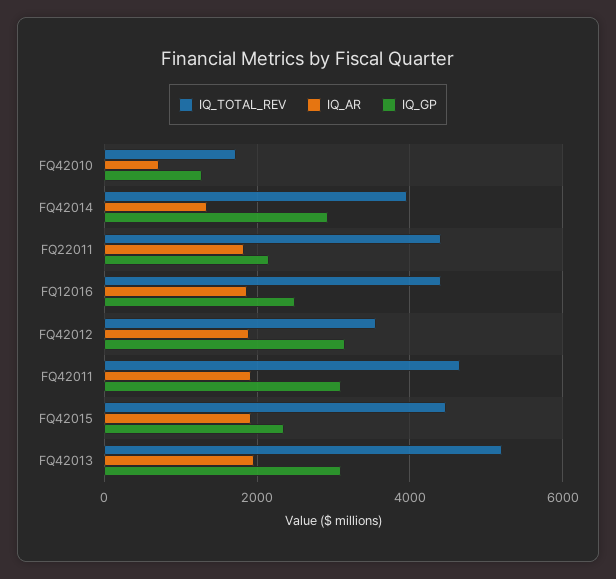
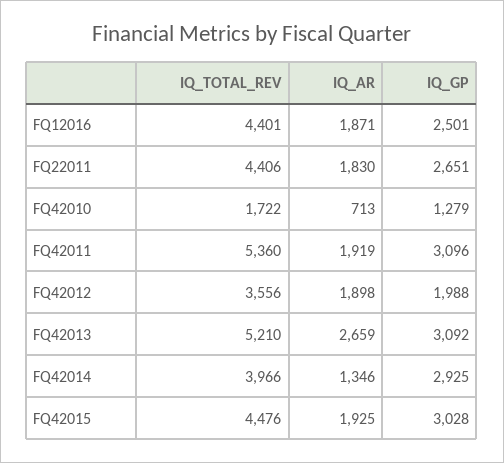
  {
    "IQ_TOTAL_REV": {
      "FQ42010": 1722,
      "FQ42014": 3966,
      "FQ22011": 4406,
      "FQ12016": 4401,
      "FQ42012": 3556,
-     "FQ42011": 4600,
+     "FQ42011": 5360,
      "FQ42015": 4476,
      "FQ42013": 5210
    },
    "IQ_AR": {
      "FQ42010": 713,
      "FQ42014": 1346,
      "FQ22011": 1830,
      "FQ12016": 1871,
      "FQ42012": 1898,
      "FQ42011": 1919,
      "FQ42015": 1925,
-     "FQ42013": 2000
+     "FQ42013": 2659
    },
    "IQ_GP": {
      "FQ42010": 1279,
      "FQ42014": 2925,
-     "FQ22011": 2200,
+     "FQ22011": 2651,
      "FQ12016": 2501,
-     "FQ42012": 3200,
+     "FQ42012": 1988,
      "FQ42011": 3096,
-     "FQ42015": 2400,
+     "FQ42015": 3028,
      "FQ42013": 3092
    }
  }

